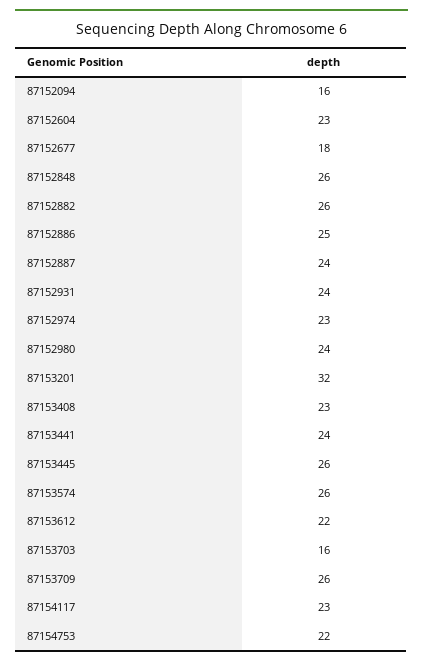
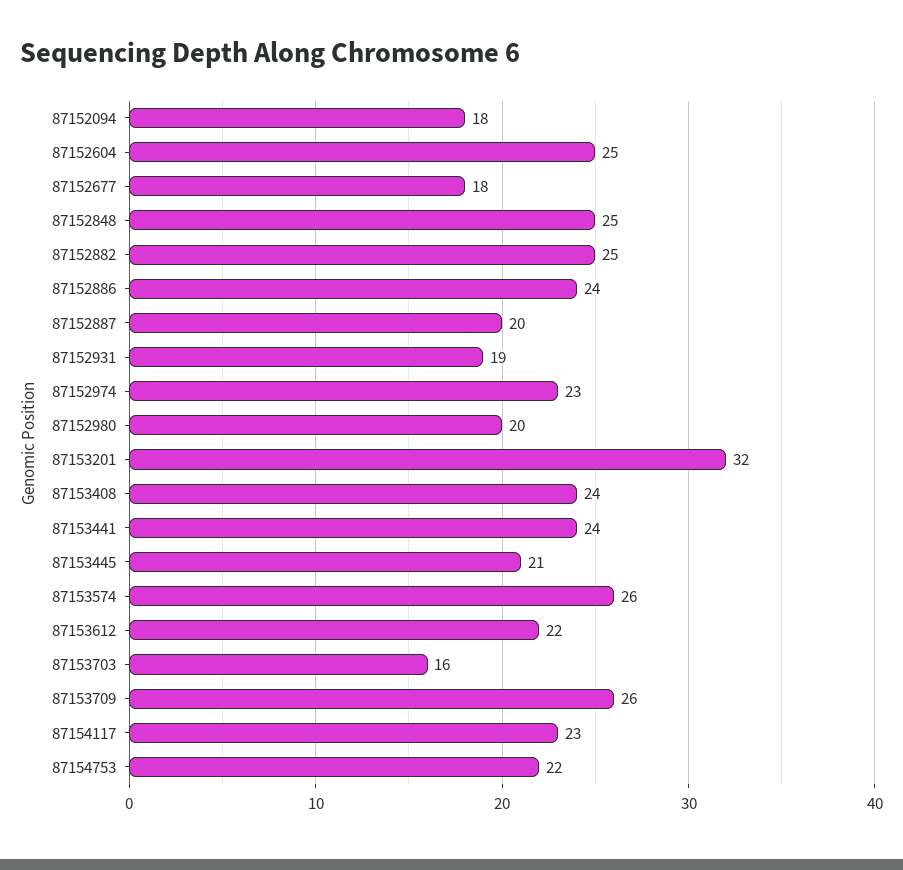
  {
-   "87152094": 16,
+   "87152094": 18,
-   "87152604": 23,
+   "87152604": 25,
    "87152677": 18,
-   "87152848": 26,
+   "87152848": 25,
-   "87152882": 26,
+   "87152882": 25,
-   "87152886": 25,
+   "87152886": 24,
-   "87152887": 24,
+   "87152887": 20,
-   "87152931": 24,
+   "87152931": 19,
    "87152974": 23,
-   "87152980": 24,
+   "87152980": 20,
    "87153201": 32,
-   "87153408": 23,
+   "87153408": 24,
    "87153441": 24,
-   "87153445": 26,
+   "87153445": 21,
    "87153574": 26,
    "87153612": 22,
    "87153703": 16,
    "87153709": 26,
    "87154117": 23,
    "87154753": 22
  }

